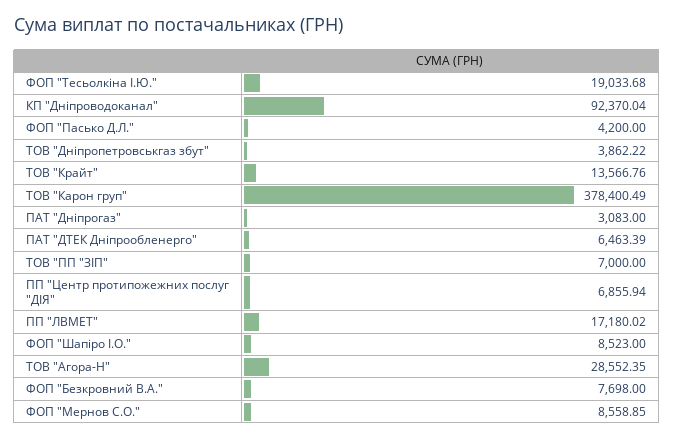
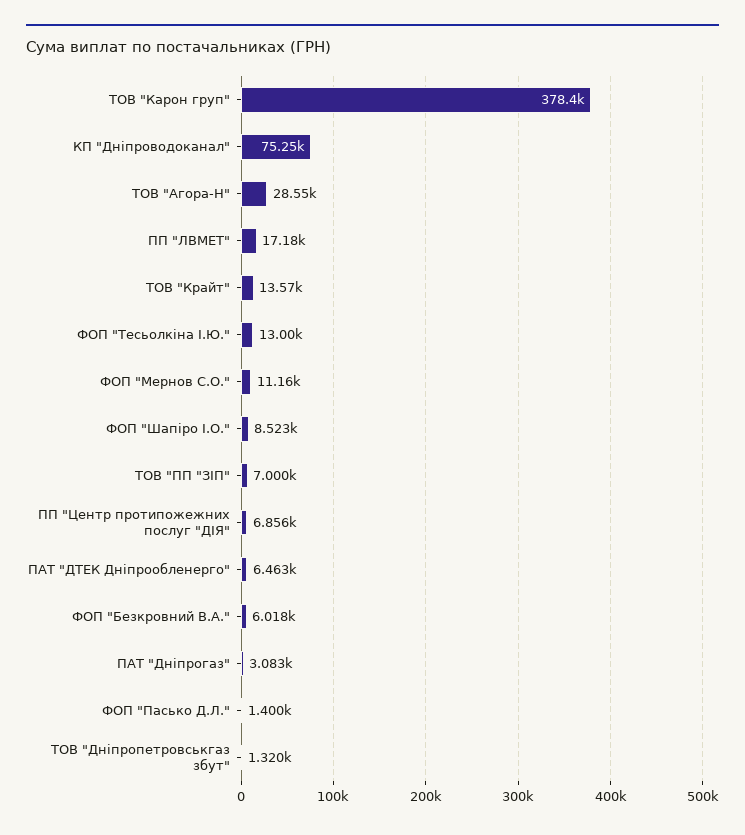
  {
-   "ФОП \"Тесьолкіна І.Ю.\"": 19033.68,
+   "ФОП \"Тесьолкіна І.Ю.\"": 13000,
-   "КП \"Дніпроводоканал\"": 92370.04,
+   "КП \"Дніпроводоканал\"": 75250,
-   "ФОП \"Пасько Д.Л.\"": 4200,
+   "ФОП \"Пасько Д.Л.\"": 1400,
-   "ТОВ \"Дніпропетровськгаз збут\"": 3862.22,
+   "ТОВ \"Дніпропетровськгаз збут\"": 1320,
    "ТОВ \"Крайт\"": 13566.76,
    "ТОВ \"Карон груп\"": 378400.49,
    "ПАТ \"Дніпрогаз\"": 3083,
    "ПАТ \"ДТЕК Дніпрообленерго\"": 6463.39,
    "ТОВ \"ПП \"ЗІП\"": 7000,
    "ПП \"Центр протипожежних послуг \"ДІЯ\"": 6855.94,
    "ПП \"ЛВМЕТ\"": 17180.02,
    "ФОП \"Шапіро І.О.\"": 8523,
    "ТОВ \"Агора-Н\"": 28552.35,
-   "ФОП \"Безкровний В.А.\"": 7698,
+   "ФОП \"Безкровний В.А.\"": 6018,
-   "ФОП \"Мернов С.О.\"": 8558.85
+   "ФОП \"Мернов С.О.\"": 11160
  }

